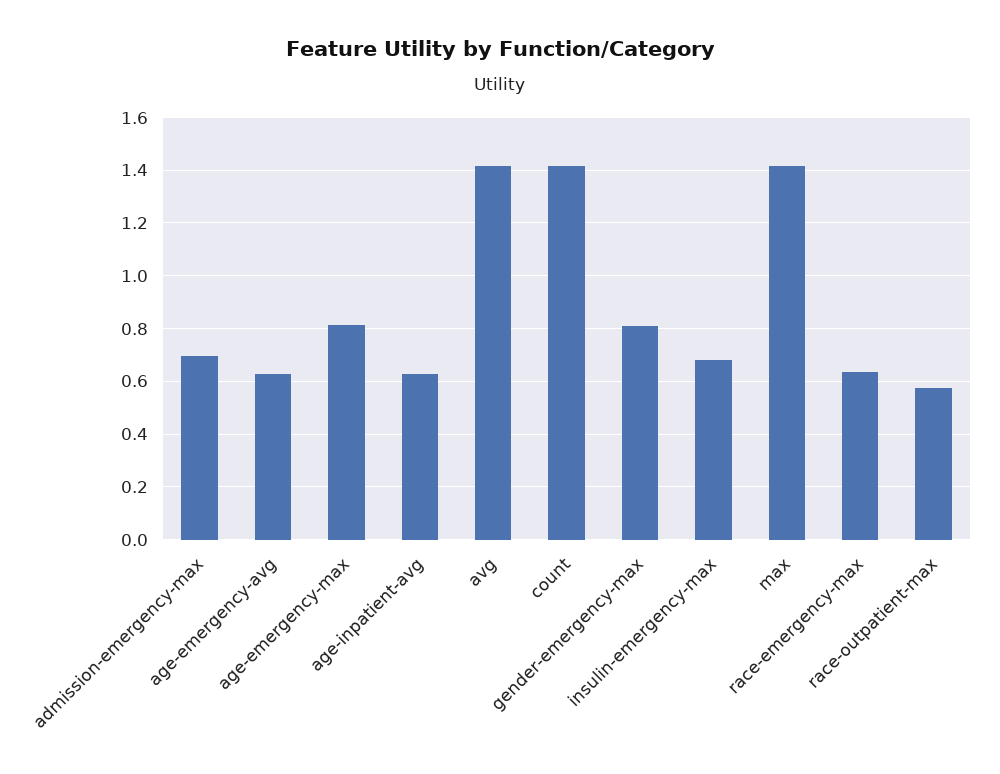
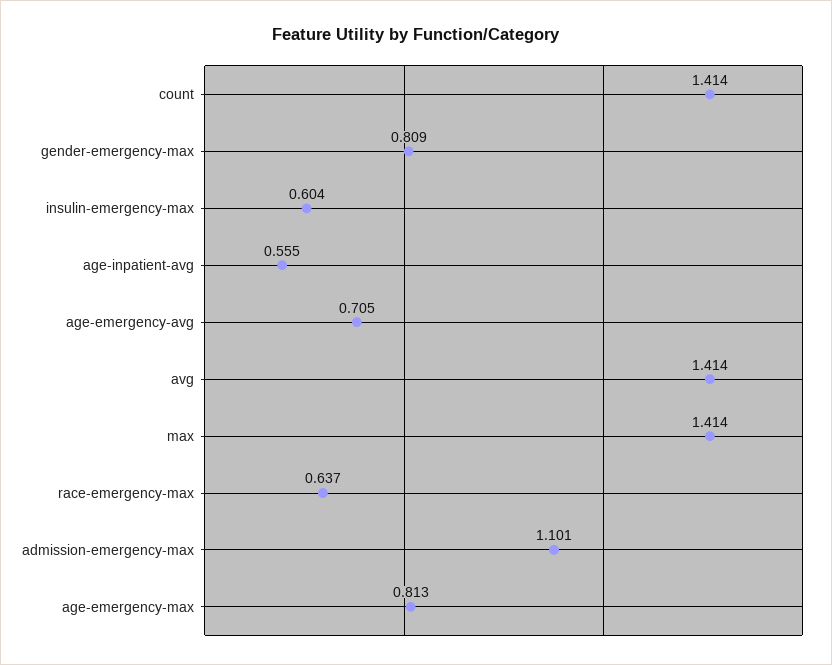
  {
-   "admission-emergency-max": 0.7,
+   "admission-emergency-max": 1.101,
-   "age-emergency-avg": 0.625,
+   "age-emergency-avg": 0.705,
    "age-emergency-max": 0.813,
-   "age-inpatient-avg": 0.625,
+   "age-inpatient-avg": 0.555,
    "avg": 1.414,
    "count": 1.414,
    "gender-emergency-max": 0.809,
-   "insulin-emergency-max": 0.675,
+   "insulin-emergency-max": 0.604,
    "max": 1.414,
-   "race-emergency-max": 0.637,
+   "race-emergency-max": 0.637
-   "race-outpatient-max": 0.575
  }

